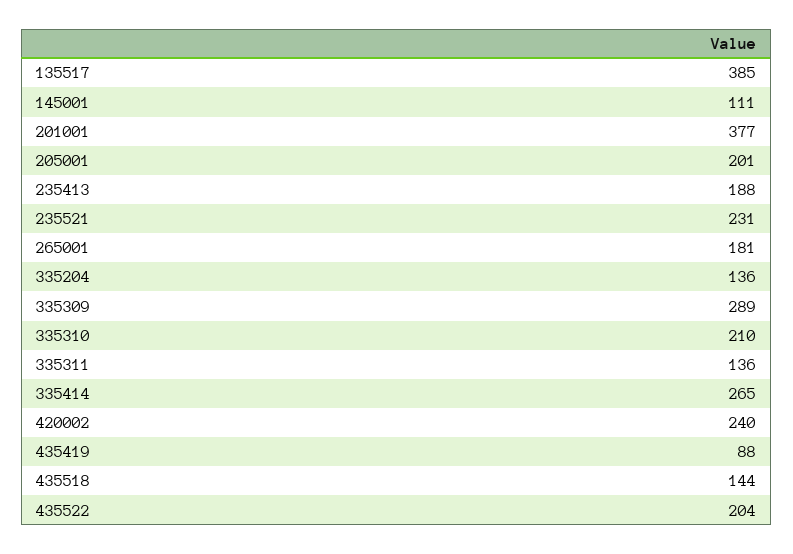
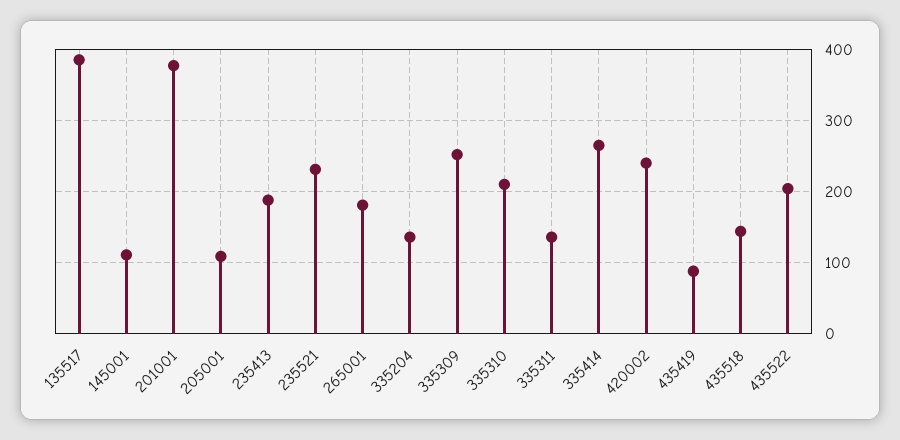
  {
    "135517": 385,
    "145001": 111,
    "201001": 377,
-   "205001": 201,
+   "205001": 110,
    "235413": 188,
    "235521": 231,
    "265001": 181,
    "335204": 136,
-   "335309": 289,
+   "335309": 250,
    "335310": 210,
    "335311": 136,
    "335414": 265,
    "420002": 240,
    "435419": 88,
    "435518": 144,
    "435522": 204
  }

